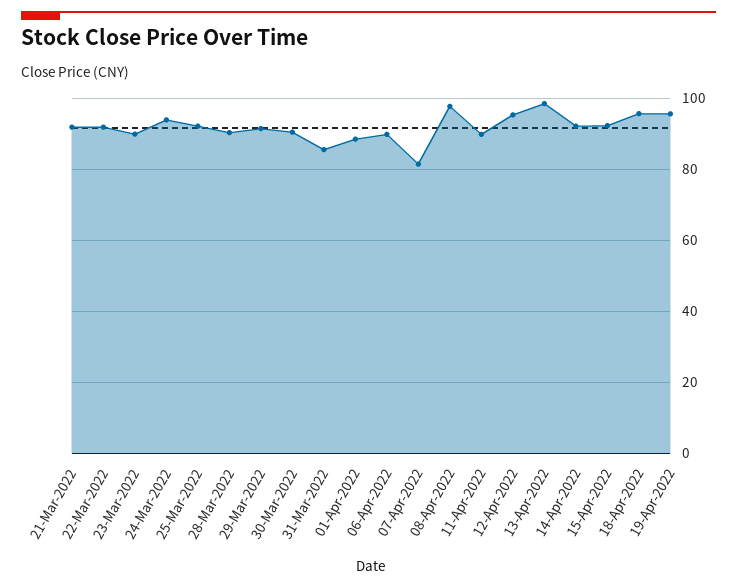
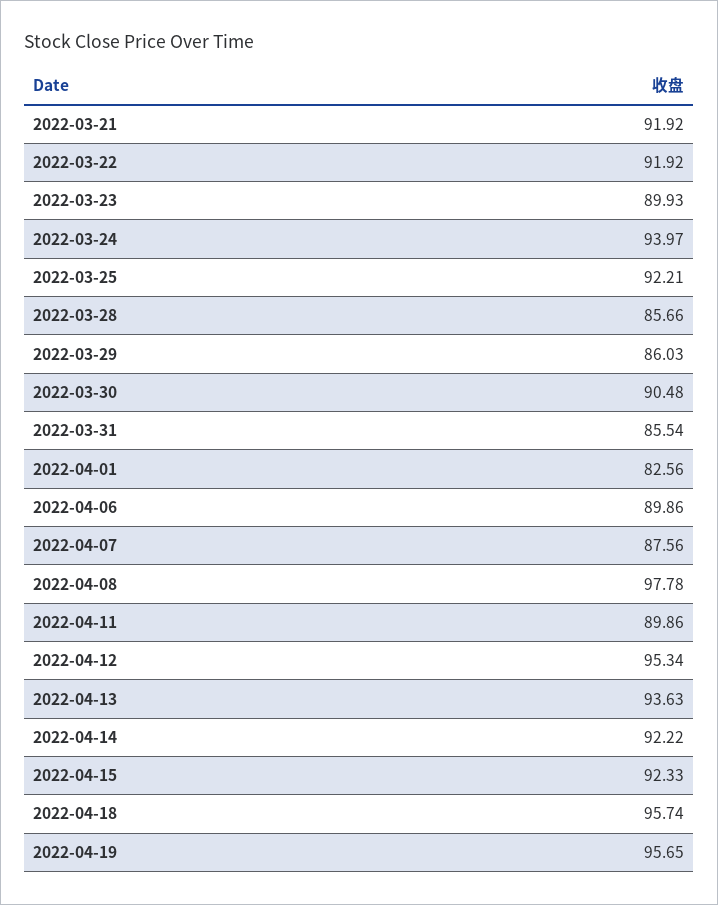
  {
    "21-Mar-2022": 91.92,
    "22-Mar-2022": 91.92,
    "23-Mar-2022": 89.93,
    "24-Mar-2022": 93.97,
    "25-Mar-2022": 92.21,
-   "28-Mar-2022": 90,
+   "28-Mar-2022": 85.66,
-   "29-Mar-2022": 92,
+   "29-Mar-2022": 86.03,
    "30-Mar-2022": 90.48,
    "31-Mar-2022": 85.54,
-   "01-Apr-2022": 88,
+   "01-Apr-2022": 82.56,
    "06-Apr-2022": 89.86,
-   "07-Apr-2022": 82,
+   "07-Apr-2022": 87.56,
    "08-Apr-2022": 97.78,
    "11-Apr-2022": 89.86,
    "12-Apr-2022": 95.34,
-   "13-Apr-2022": 98,
+   "13-Apr-2022": 93.63,
    "14-Apr-2022": 92.22,
    "15-Apr-2022": 92.33,
    "18-Apr-2022": 95.74,
    "19-Apr-2022": 95.65
  }

